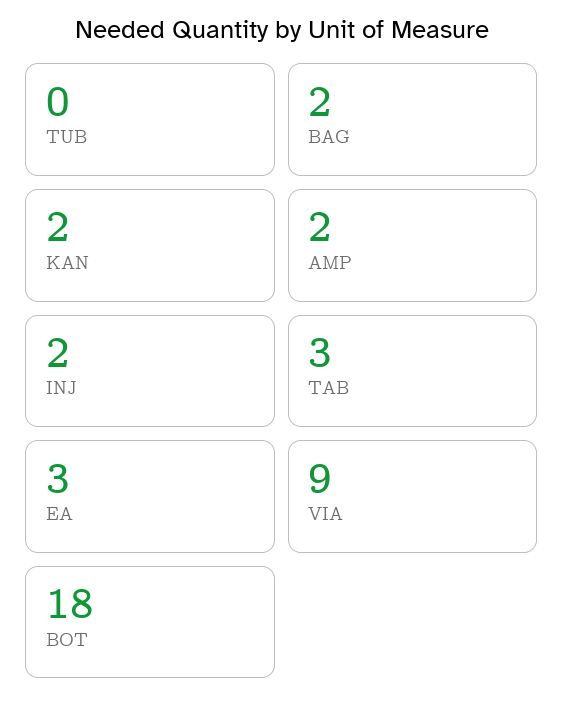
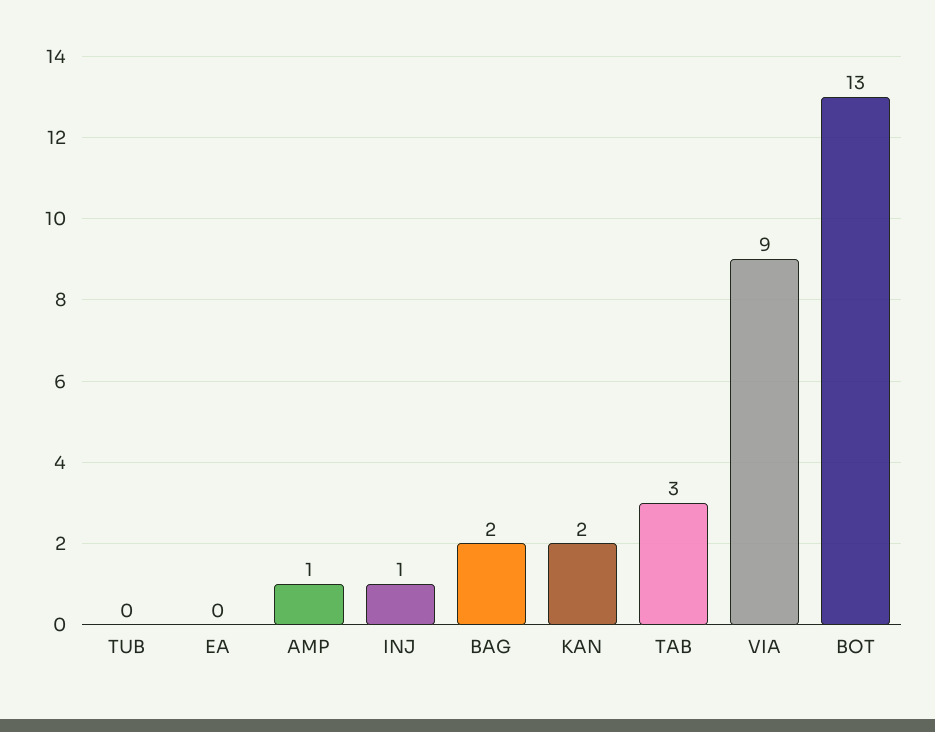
  {
    "TUB": 0,
    "BAG": 2,
    "KAN": 2,
-   "AMP": 2,
+   "AMP": 1,
-   "INJ": 2,
+   "INJ": 1,
    "TAB": 3,
-   "EA": 3,
+   "EA": 0,
    "VIA": 9,
-   "BOT": 18
+   "BOT": 13
  }

